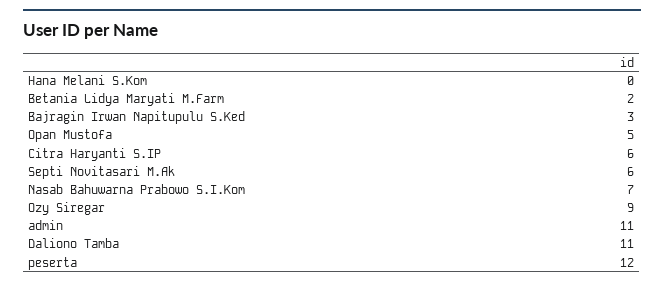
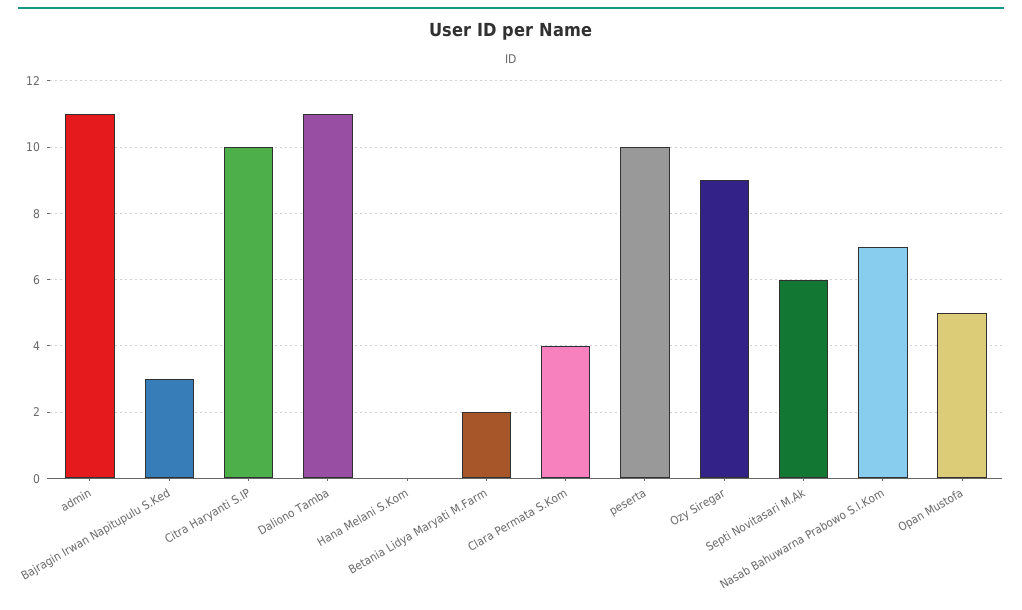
  {
    "Hana Melani S.Kom": 0,
    "Betania Lidya Maryati M.Farm": 2,
    "Bajragin Irwan Napitupulu S.Ked": 3,
    "Opan Mustofa": 5,
-   "Citra Haryanti S.IP": 6,
+   "Citra Haryanti S.IP": 10,
    "Septi Novitasari M.Ak": 6,
    "Nasab Bahuwarna Prabowo S.I.Kom": 7,
    "Ozy Siregar": 9,
    "admin": 11,
    "Daliono Tamba": 11,
-   "peserta": 12
+   "peserta": 10,
+   "Clara Permata S.Kom": 4
  }

